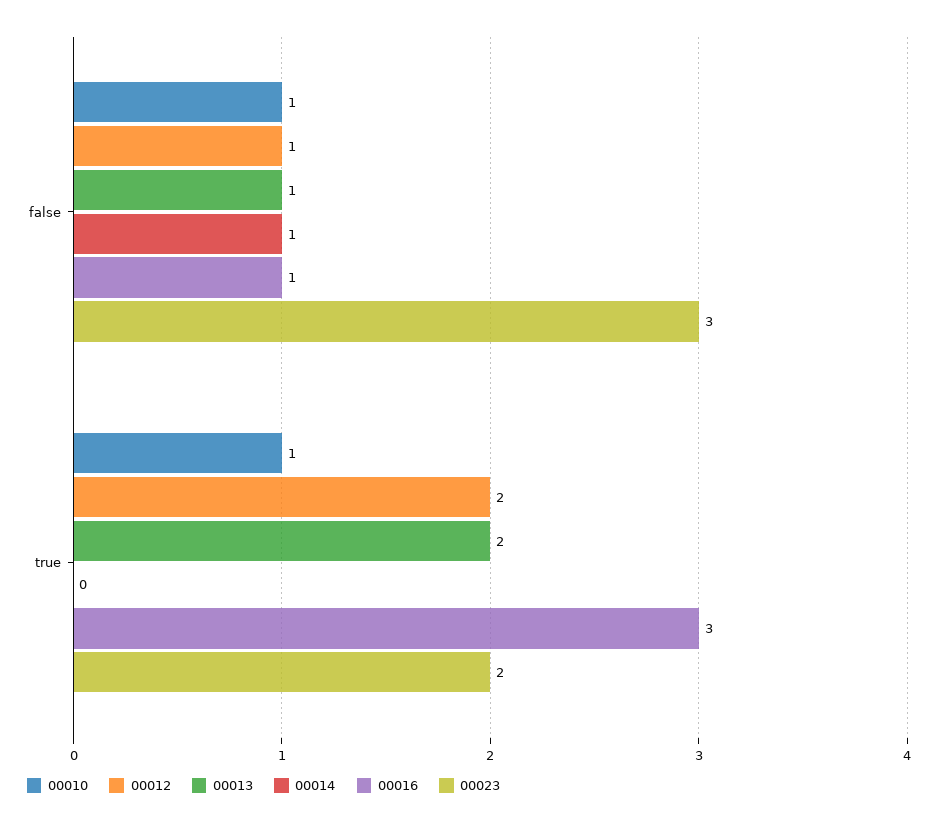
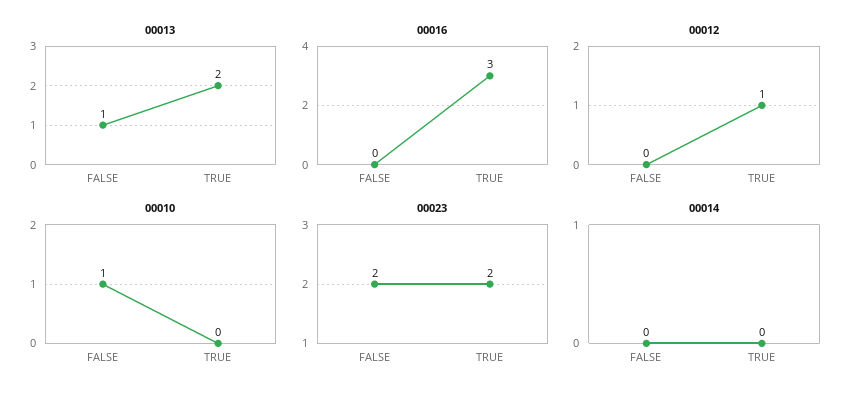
  {
    "00010": {
      "false": 1,
-     "true": 1
+     "true": 0
    },
    "00012": {
-     "false": 1,
+     "false": 0,
-     "true": 2
+     "true": 1
    },
    "00013": {
      "false": 1,
      "true": 2
    },
    "00014": {
-     "false": 1,
+     "false": 0,
      "true": 0
    },
    "00016": {
-     "false": 1,
+     "false": 0,
      "true": 3
    },
    "00023": {
-     "false": 3,
+     "false": 2,
      "true": 2
    }
  }

